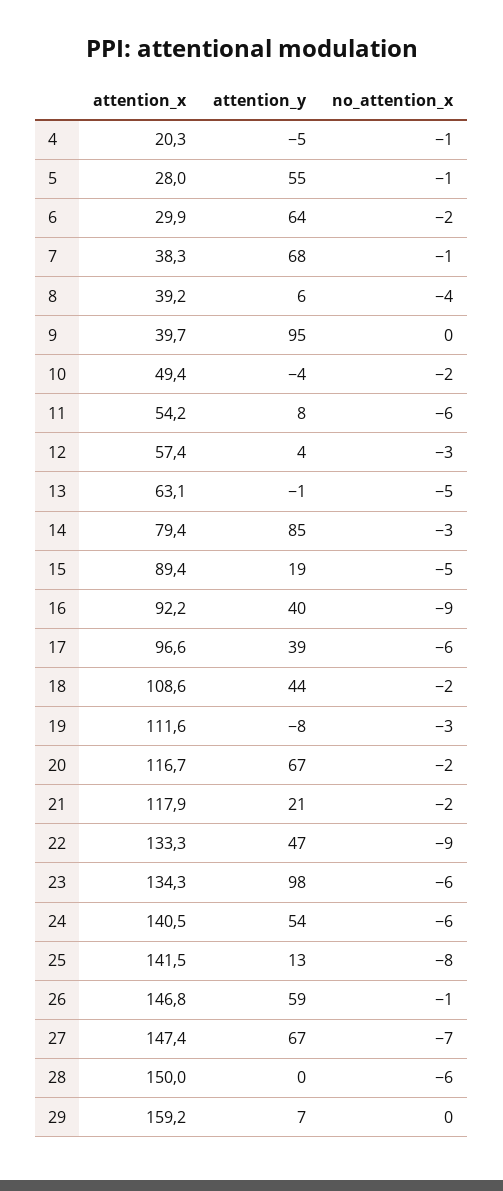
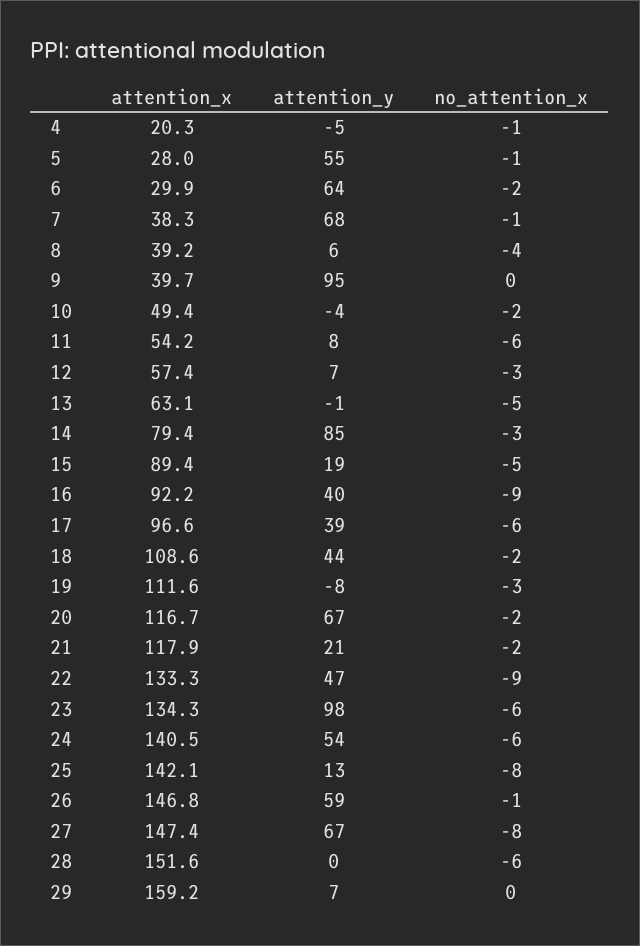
  {
    "attention_x": {
      "4": 20.3,
      "5": 28,
      "6": 29.9,
      "7": 38.3,
      "8": 39.2,
      "9": 39.7,
      "10": 49.4,
      "11": 54.2,
      "12": 57.4,
      "13": 63.1,
      "14": 79.4,
      "15": 89.4,
      "16": 92.2,
      "17": 96.6,
      "18": 108.6,
      "19": 111.6,
      "20": 116.7,
      "21": 117.9,
      "22": 133.3,
      "23": 134.3,
      "24": 140.5,
-     "25": 141.5,
+     "25": 142.1,
      "26": 146.8,
      "27": 147.4,
-     "28": 150,
+     "28": 151.6,
      "29": 159.2
    },
    "attention_y": {
      "4": -5,
      "5": 55,
      "6": 64,
      "7": 68,
      "8": 6,
      "9": 95,
      "10": -4,
      "11": 8,
-     "12": 4,
+     "12": 7,
      "13": -1,
      "14": 85,
      "15": 19,
      "16": 40,
      "17": 39,
      "18": 44,
      "19": -8,
      "20": 67,
      "21": 21,
      "22": 47,
      "23": 98,
      "24": 54,
      "25": 13,
      "26": 59,
      "27": 67,
      "28": 0,
      "29": 7
    },
    "no_attention_x": {
      "4": -1,
      "5": -1,
      "6": -2,
      "7": -1,
      "8": -4,
      "9": 0,
      "10": -2,
      "11": -6,
      "12": -3,
      "13": -5,
      "14": -3,
      "15": -5,
      "16": -9,
      "17": -6,
      "18": -2,
      "19": -3,
      "20": -2,
      "21": -2,
      "22": -9,
      "23": -6,
      "24": -6,
      "25": -8,
      "26": -1,
-     "27": -7,
+     "27": -8,
      "28": -6,
      "29": 0
    }
  }

